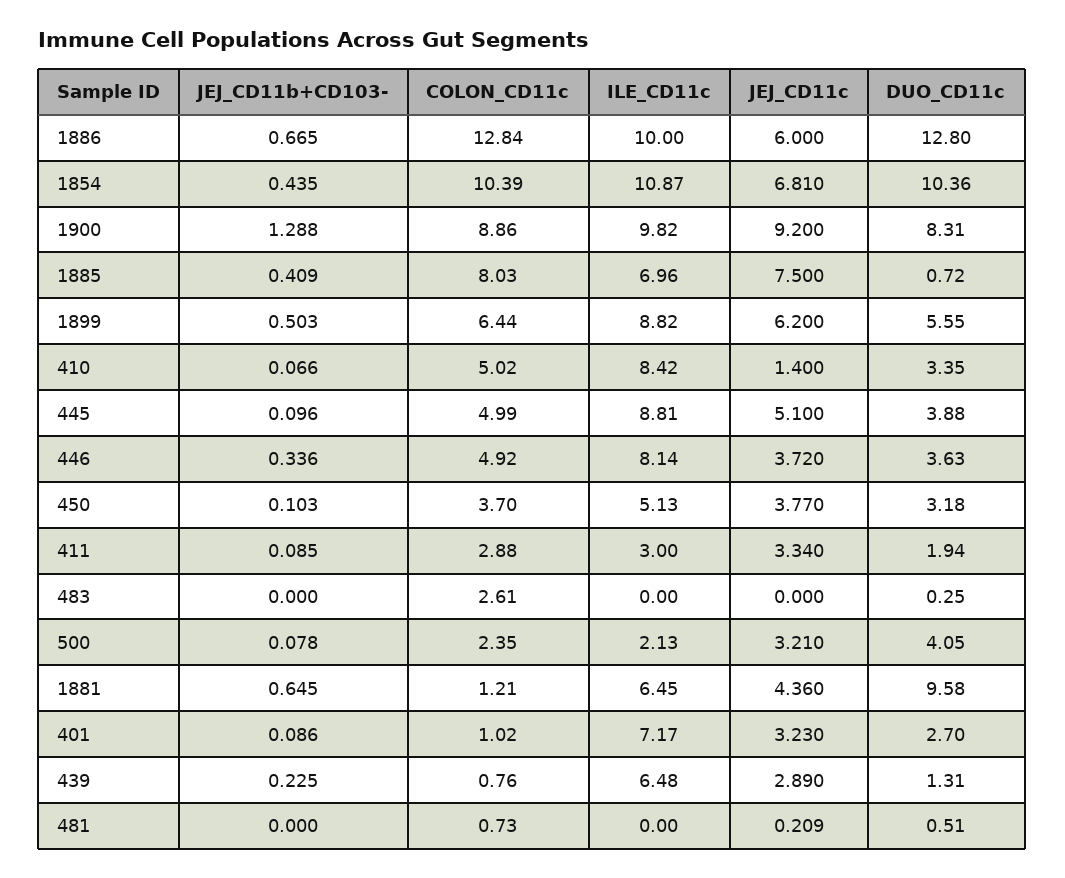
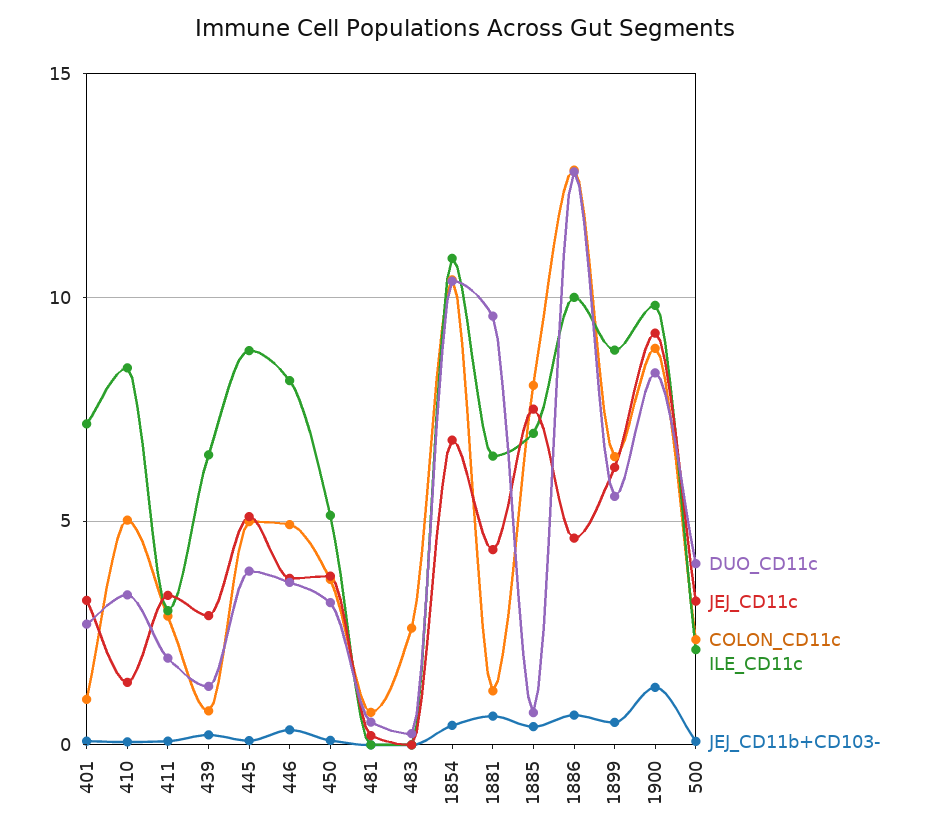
  {
    "JEJ_CD11b+CD103-": {
      "1886": 0.665,
      "1854": 0.435,
      "1900": 1.288,
      "1885": 0.409,
      "1899": 0.503,
      "410": 0.066,
      "445": 0.096,
      "446": 0.336,
      "450": 0.103,
      "411": 0.085,
      "483": 0,
      "500": 0.078,
      "1881": 0.645,
      "401": 0.086,
      "439": 0.225,
      "481": 0
    },
    "COLON_CD11c": {
      "1886": 12.84,
      "1854": 10.39,
      "1900": 8.86,
      "1885": 8.03,
      "1899": 6.44,
      "410": 5.02,
      "445": 4.99,
      "446": 4.92,
      "450": 3.7,
      "411": 2.88,
      "483": 2.61,
      "500": 2.35,
      "1881": 1.21,
      "401": 1.02,
      "439": 0.76,
      "481": 0.73
    },
    "ILE_CD11c": {
      "1886": 10,
      "1854": 10.87,
      "1900": 9.82,
      "1885": 6.96,
      "1899": 8.82,
      "410": 8.42,
      "445": 8.81,
      "446": 8.14,
      "450": 5.13,
      "411": 3,
      "483": 0,
      "500": 2.13,
      "1881": 6.45,
      "401": 7.17,
      "439": 6.48,
      "481": 0
    },
    "JEJ_CD11c": {
-     "1886": 6,
+     "1886": 4.5,
      "1854": 6.81,
      "1900": 9.2,
      "1885": 7.5,
      "1899": 6.2,
      "410": 1.4,
      "445": 5.1,
      "446": 3.72,
      "450": 3.77,
      "411": 3.34,
      "483": 0,
      "500": 3.21,
      "1881": 4.36,
      "401": 3.23,
      "439": 2.89,
      "481": 0.209
    },
    "DUO_CD11c": {
      "1886": 12.8,
      "1854": 10.36,
      "1900": 8.31,
      "1885": 0.72,
      "1899": 5.55,
      "410": 3.35,
      "445": 3.88,
      "446": 3.63,
      "450": 3.18,
      "411": 1.94,
      "483": 0.25,
      "500": 4.05,
      "1881": 9.58,
      "401": 2.7,
      "439": 1.31,
      "481": 0.51
    }
  }

